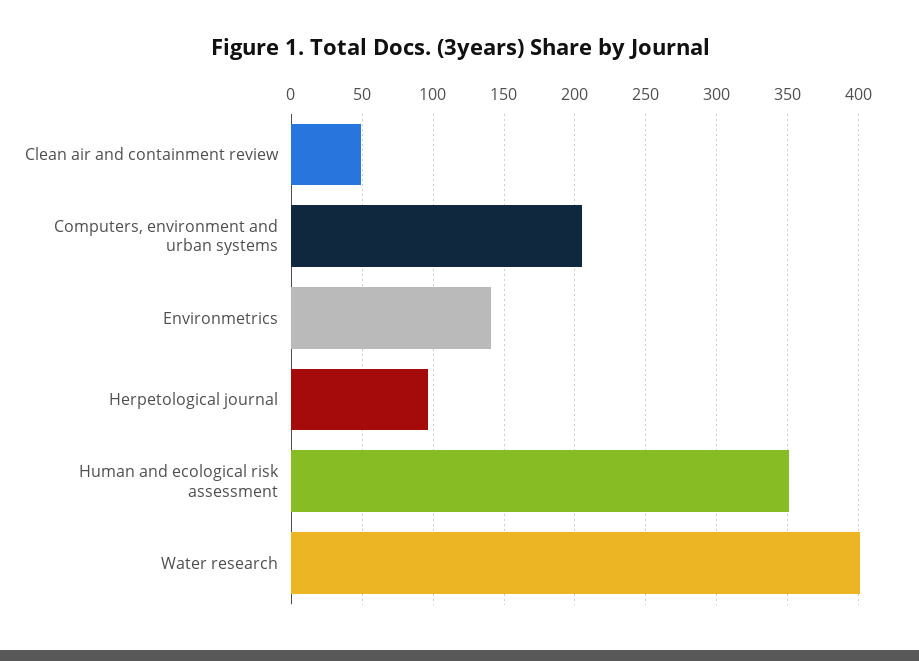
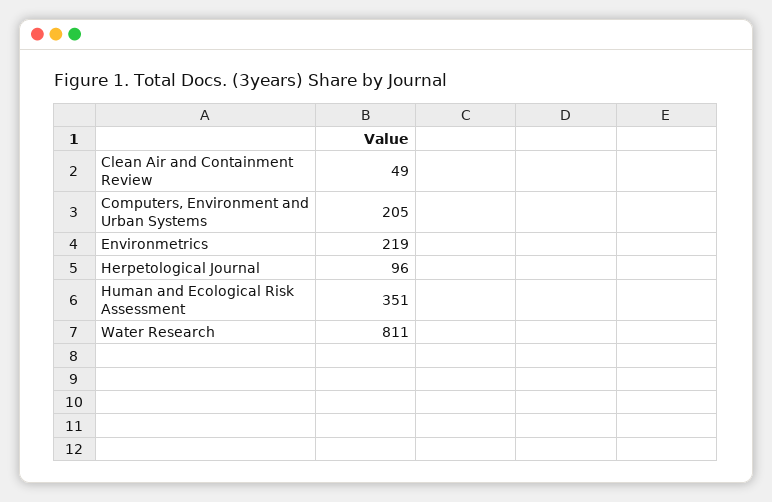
  {
    "Clean air and containment review": 49,
    "Computers, environment and urban systems": 205,
-   "Environmetrics": 140,
+   "Environmetrics": 219,
    "Herpetological journal": 96,
    "Human and ecological risk assessment": 351,
-   "Water research": 400
+   "Water research": 811
  }

